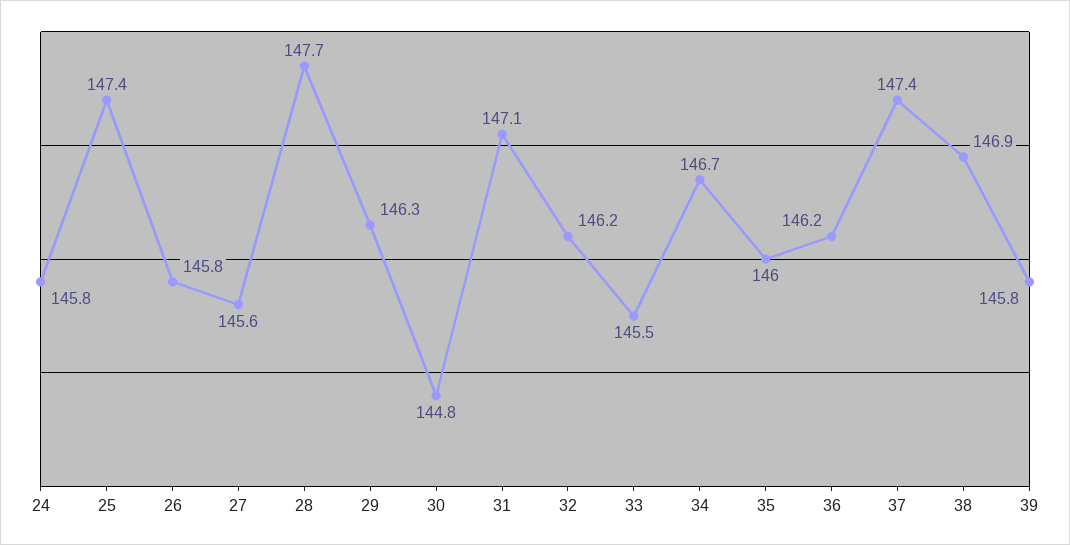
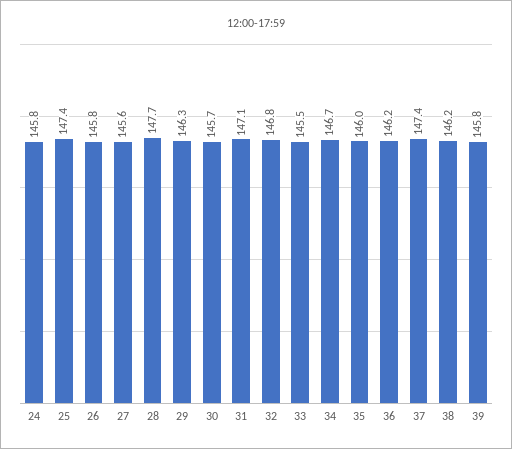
  {
    "24": 145.8,
    "25": 147.4,
    "26": 145.8,
    "27": 145.6,
    "28": 147.7,
    "29": 146.3,
-   "30": 144.8,
+   "30": 145.7,
    "31": 147.1,
-   "32": 146.2,
+   "32": 146.8,
    "33": 145.5,
    "34": 146.7,
    "35": 146,
    "36": 146.2,
    "37": 147.4,
-   "38": 146.9,
+   "38": 146.2,
    "39": 145.8
  }

